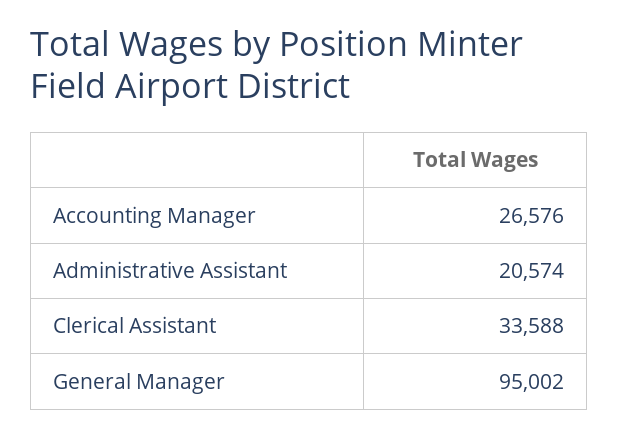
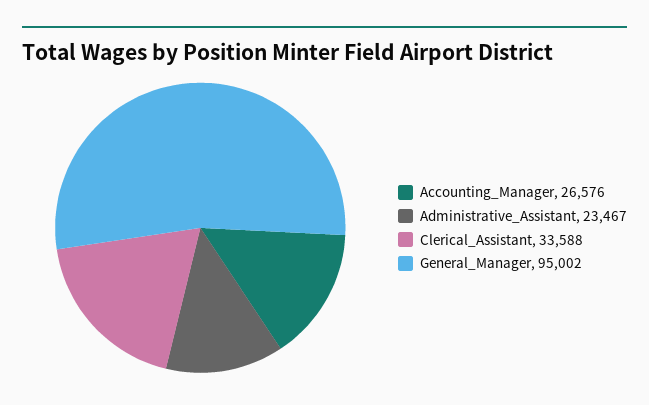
  {
    "Accounting Manager": 26576,
-   "Administrative Assistant": 20574,
+   "Administrative Assistant": 23467,
    "Clerical Assistant": 33588,
    "General Manager": 95002
  }

